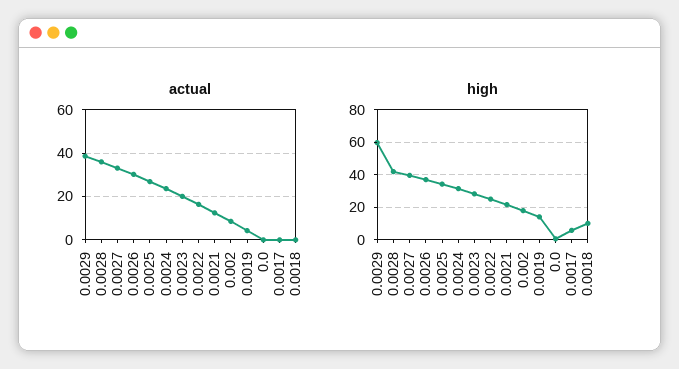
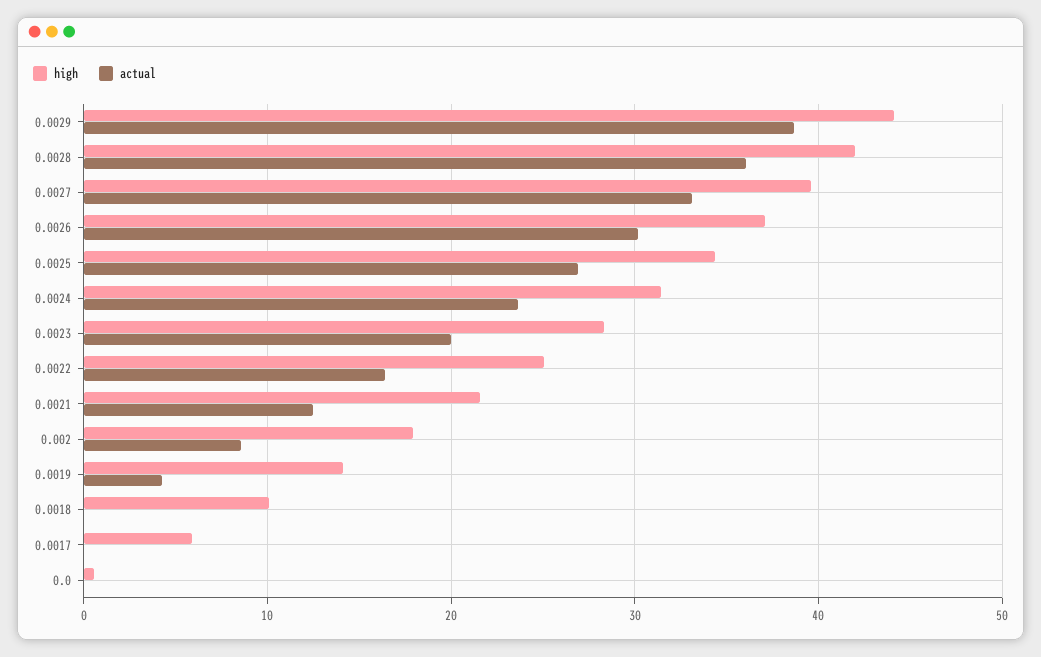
  {
    "actual": {
      "0.0029": 39,
      "0.0028": 36,
      "0.0027": 33,
      "0.0026": 30,
      "0.0025": 27,
      "0.0024": 24,
      "0.0023": 20,
      "0.0022": 16,
      "0.0021": 12,
      "0.002": 9,
      "0.0019": 4,
      "0.0": 0,
      "0.0017": 0,
      "0.0018": 0
    },
    "high": {
-     "0.0029": 60,
+     "0.0029": 44,
      "0.0028": 42,
      "0.0027": 40,
      "0.0026": 37,
      "0.0025": 34,
      "0.0024": 31,
      "0.0023": 28,
      "0.0022": 25,
      "0.0021": 22,
      "0.002": 18,
      "0.0019": 14,
      "0.0": 1,
      "0.0017": 6,
      "0.0018": 10
    }
  }

